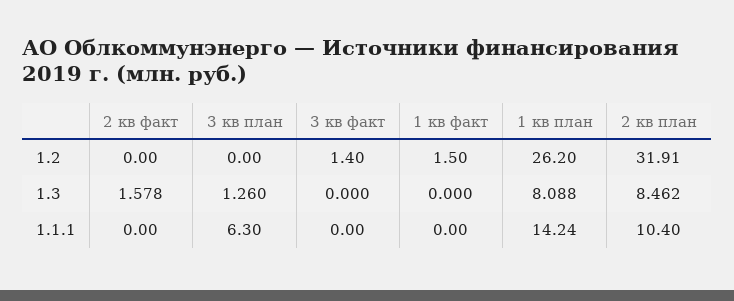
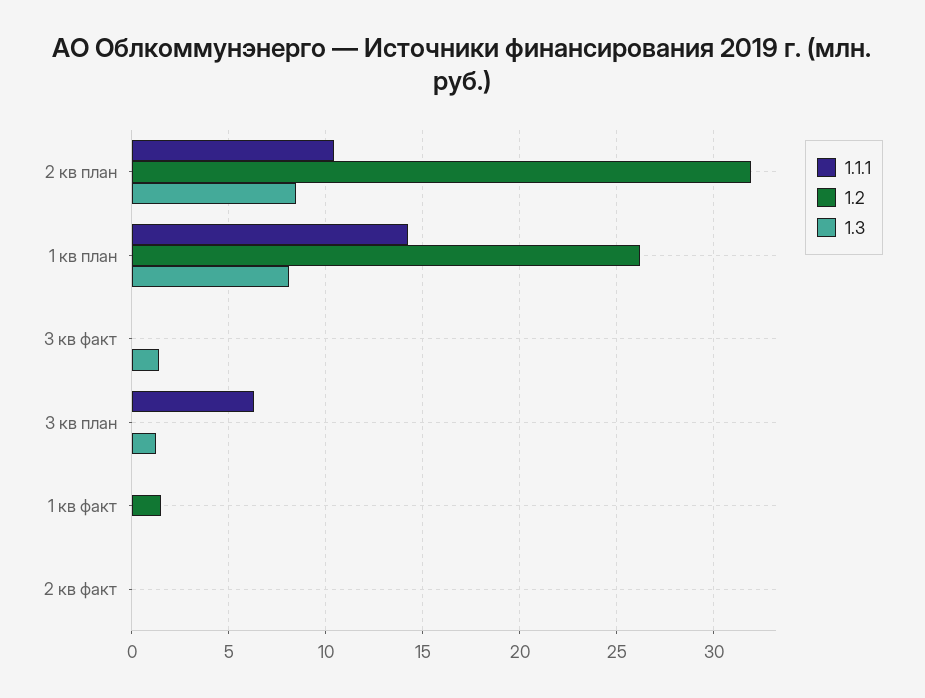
  {
    "1.2": {
      "2 кв факт": 0,
      "3 кв план": 0,
-     "3 кв факт": 1.4,
+     "3 кв факт": 0,
      "1 кв факт": 1.5,
      "1 кв план": 26.2,
      "2 кв план": 31.91
    },
    "1.3": {
-     "2 кв факт": 1.578,
+     "2 кв факт": 0,
      "3 кв план": 1.26,
-     "3 кв факт": 0,
+     "3 кв факт": 1.5,
      "1 кв факт": 0,
      "1 кв план": 8.088,
      "2 кв план": 8.462
    },
    "1.1.1": {
      "2 кв факт": 0,
      "3 кв план": 6.3,
      "3 кв факт": 0,
      "1 кв факт": 0,
      "1 кв план": 14.24,
      "2 кв план": 10.4
    }
  }

